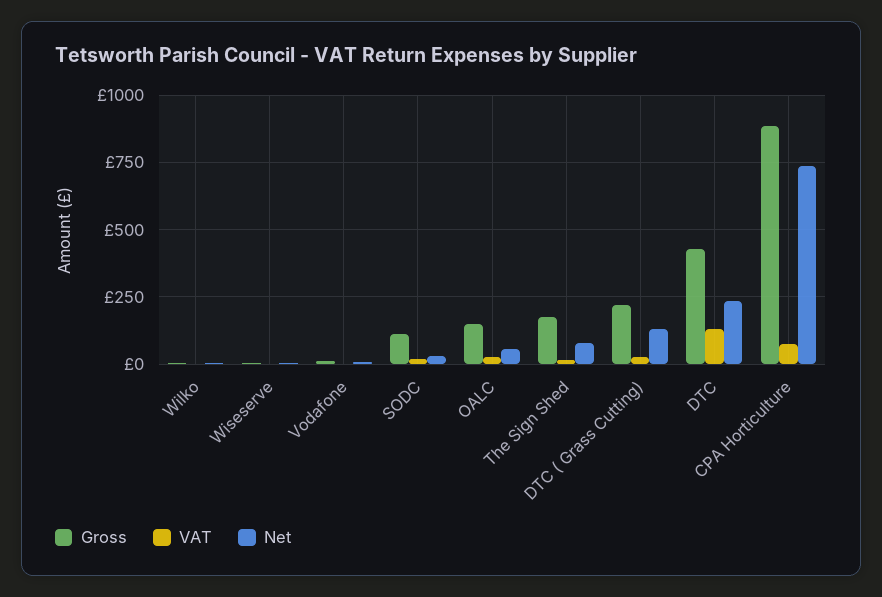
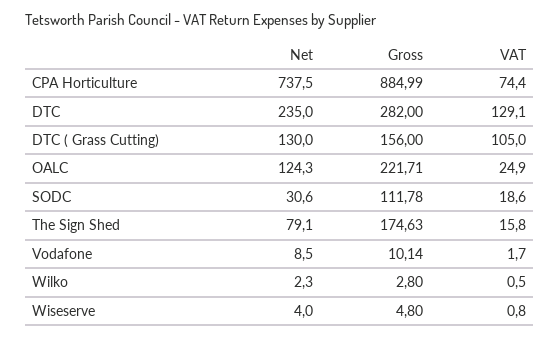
  {
    "Gross": {
      "Wilko": 2.8,
      "Wiseserve": 4.8,
      "Vodafone": 10.14,
      "SODC": 111.78,
-     "OALC": 150,
+     "OALC": 221.71,
      "The Sign Shed": 174.63,
-     "DTC ( Grass Cutting)": 225,
+     "DTC ( Grass Cutting)": 156,
-     "DTC": 425,
+     "DTC": 282,
      "CPA Horticulture": 884.99
    },
    "VAT": {
      "Wilko": 0.5,
      "Wiseserve": 0.8,
      "Vodafone": 1.7,
      "SODC": 18.6,
      "OALC": 24.9,
      "The Sign Shed": 15.8,
-     "DTC ( Grass Cutting)": 25,
+     "DTC ( Grass Cutting)": 105,
      "DTC": 129.1,
      "CPA Horticulture": 74.4
    },
    "Net": {
      "Wilko": 2.3,
      "Wiseserve": 4,
      "Vodafone": 8.5,
      "SODC": 30.6,
-     "OALC": 50,
+     "OALC": 124.3,
      "The Sign Shed": 79.1,
      "DTC ( Grass Cutting)": 130,
      "DTC": 235,
      "CPA Horticulture": 737.5
    }
  }

